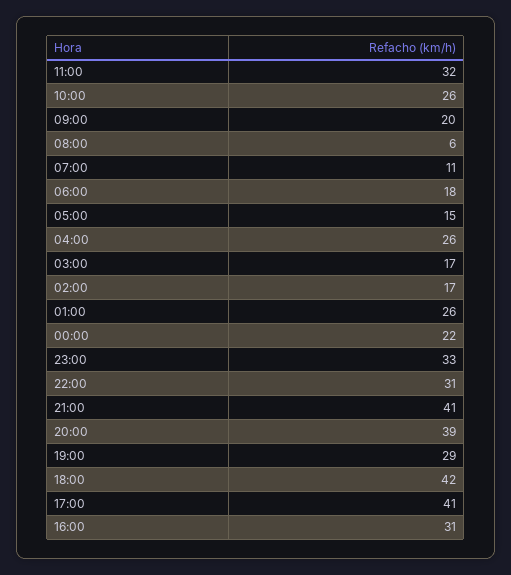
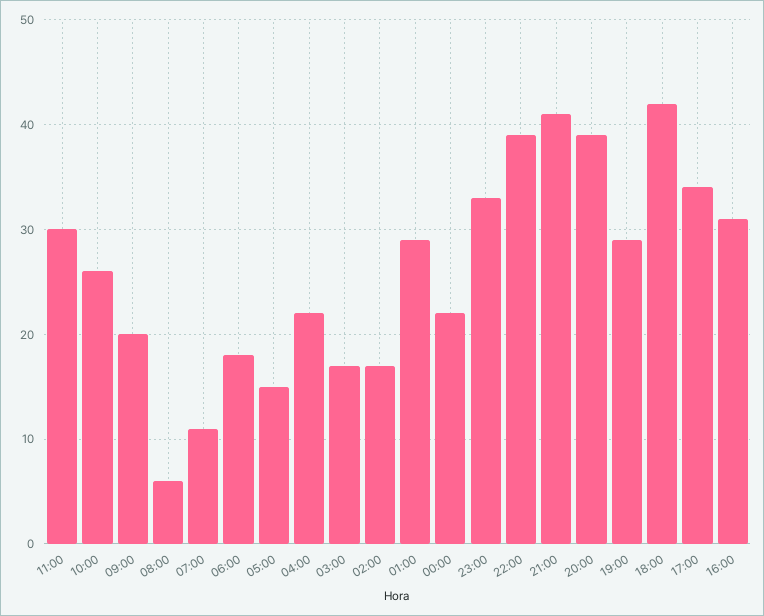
  {
-   "11:00": 32,
+   "11:00": 30,
    "10:00": 26,
    "09:00": 20,
    "08:00": 6,
    "07:00": 11,
    "06:00": 18,
    "05:00": 15,
-   "04:00": 26,
+   "04:00": 22,
    "03:00": 17,
    "02:00": 17,
-   "01:00": 26,
+   "01:00": 29,
    "00:00": 22,
    "23:00": 33,
-   "22:00": 31,
+   "22:00": 39,
    "21:00": 41,
    "20:00": 39,
    "19:00": 29,
    "18:00": 42,
-   "17:00": 41,
+   "17:00": 34,
    "16:00": 31
  }

